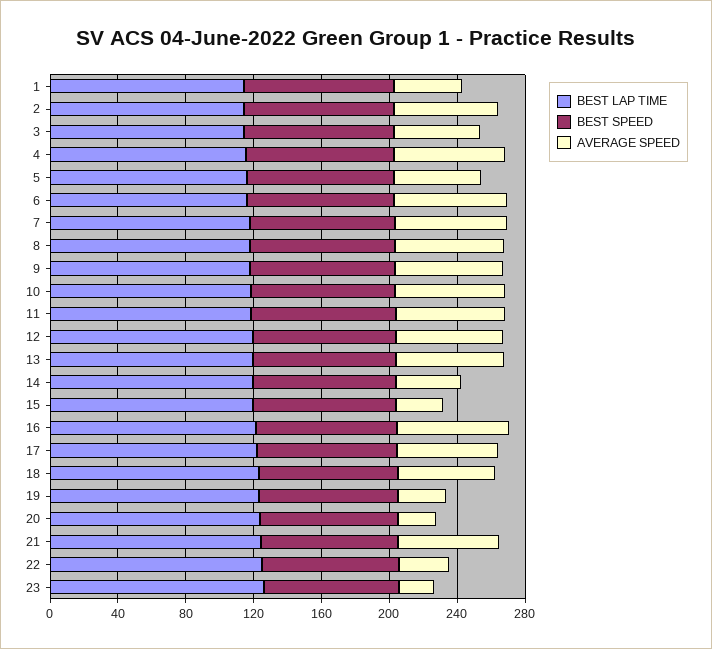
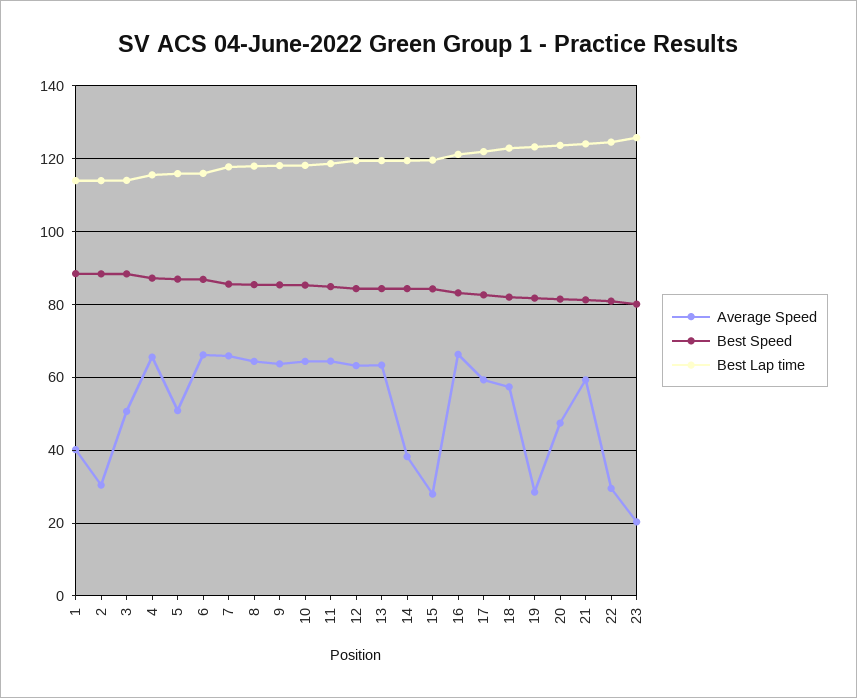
  {
    "BEST LAP TIME": {
      "1": 114,
      "2": 114,
      "3": 114,
      "4": 116,
      "5": 116,
      "6": 116,
      "7": 118,
      "8": 118,
      "9": 118,
      "10": 118,
      "11": 118,
      "12": 120,
      "13": 120,
      "14": 120,
      "15": 120,
      "16": 122,
      "17": 122,
      "18": 122,
      "19": 124,
      "20": 124,
      "21": 124,
      "22": 124,
      "23": 126
    },
    "BEST SPEED": {
      "1": 88,
      "2": 88,
      "3": 88,
      "4": 88,
      "5": 86,
      "6": 86,
      "7": 86,
      "8": 86,
      "9": 86,
      "10": 86,
      "11": 84,
      "12": 84,
      "13": 84,
      "14": 84,
      "15": 84,
      "16": 84,
      "17": 82,
      "18": 82,
      "19": 82,
      "20": 82,
      "21": 82,
      "22": 80,
      "23": 80
    },
    "AVERAGE SPEED": {
      "1": 40,
-     "2": 60,
+     "2": 30,
      "3": 50,
      "4": 66,
      "5": 50,
      "6": 66,
      "7": 66,
      "8": 64,
      "9": 64,
      "10": 64,
      "11": 64,
      "12": 64,
      "13": 64,
      "14": 38,
      "15": 28,
      "16": 66,
      "17": 60,
      "18": 58,
      "19": 28,
-     "20": 20,
+     "20": 48,
      "21": 60,
      "22": 30,
      "23": 20
    }
  }

